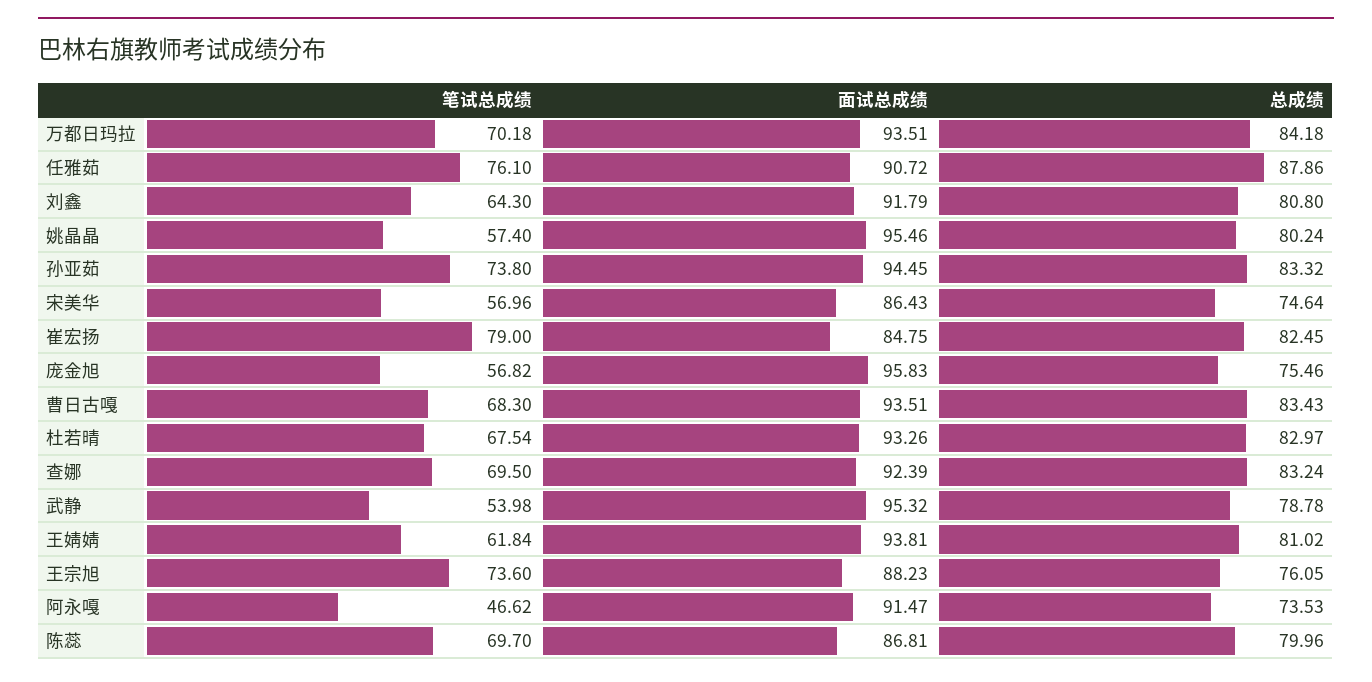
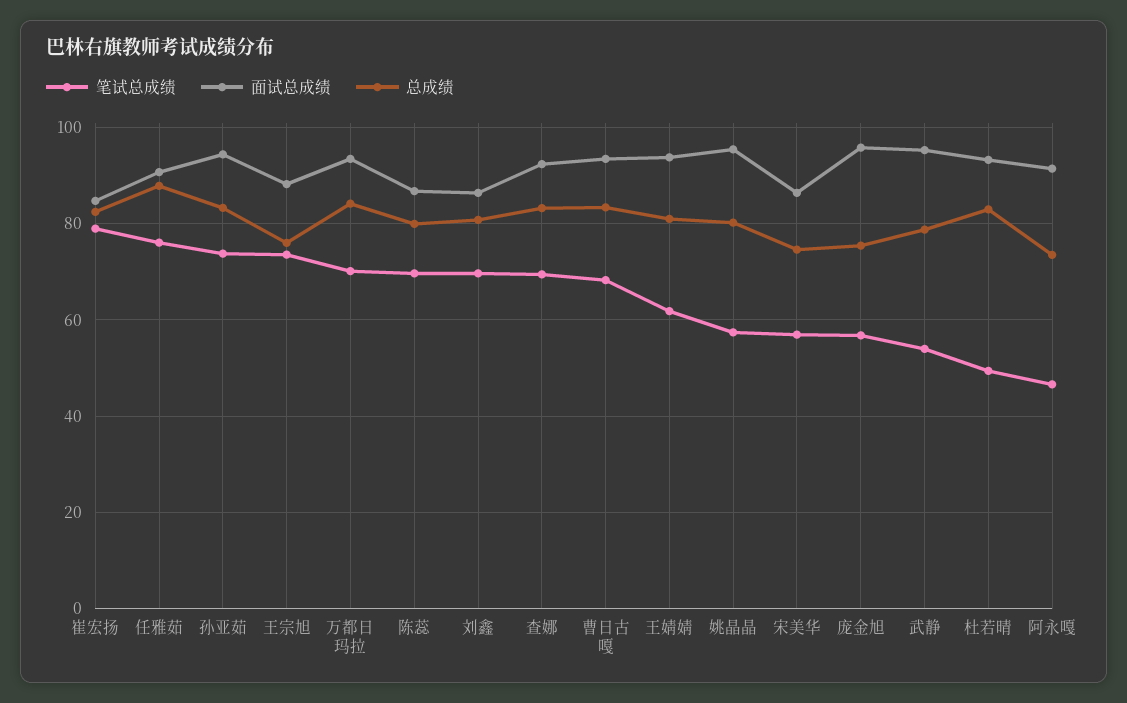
  {
    "笔试总成绩": {
      "万都日玛拉": 70.18,
      "任雅茹": 76.1,
-     "刘鑫": 64.3,
+     "刘鑫": 70,
      "姚晶晶": 57.4,
      "孙亚茹": 73.8,
      "宋美华": 56.96,
      "崔宏扬": 79,
      "庞金旭": 56.82,
      "曹日古嘎": 68.3,
-     "杜若晴": 67.54,
+     "杜若晴": 50,
      "查娜": 69.5,
      "武静": 53.98,
      "王婧婧": 61.84,
      "王宗旭": 73.6,
      "阿永嘎": 46.62,
      "陈蕊": 69.7
    },
    "面试总成绩": {
      "万都日玛拉": 93.51,
      "任雅茹": 90.72,
-     "刘鑫": 91.79,
+     "刘鑫": 86,
      "姚晶晶": 95.46,
      "孙亚茹": 94.45,
      "宋美华": 86.43,
      "崔宏扬": 84.75,
      "庞金旭": 95.83,
      "曹日古嘎": 93.51,
      "杜若晴": 93.26,
      "查娜": 92.39,
      "武静": 95.32,
      "王婧婧": 93.81,
      "王宗旭": 88.23,
      "阿永嘎": 91.47,
      "陈蕊": 86.81
    },
    "总成绩": {
      "万都日玛拉": 84.18,
      "任雅茹": 87.86,
      "刘鑫": 80.8,
      "姚晶晶": 80.24,
      "孙亚茹": 83.32,
      "宋美华": 74.64,
      "崔宏扬": 82.45,
      "庞金旭": 75.46,
      "曹日古嘎": 83.43,
      "杜若晴": 82.97,
      "查娜": 83.24,
      "武静": 78.78,
      "王婧婧": 81.02,
      "王宗旭": 76.05,
      "阿永嘎": 73.53,
      "陈蕊": 79.96
    }
  }

